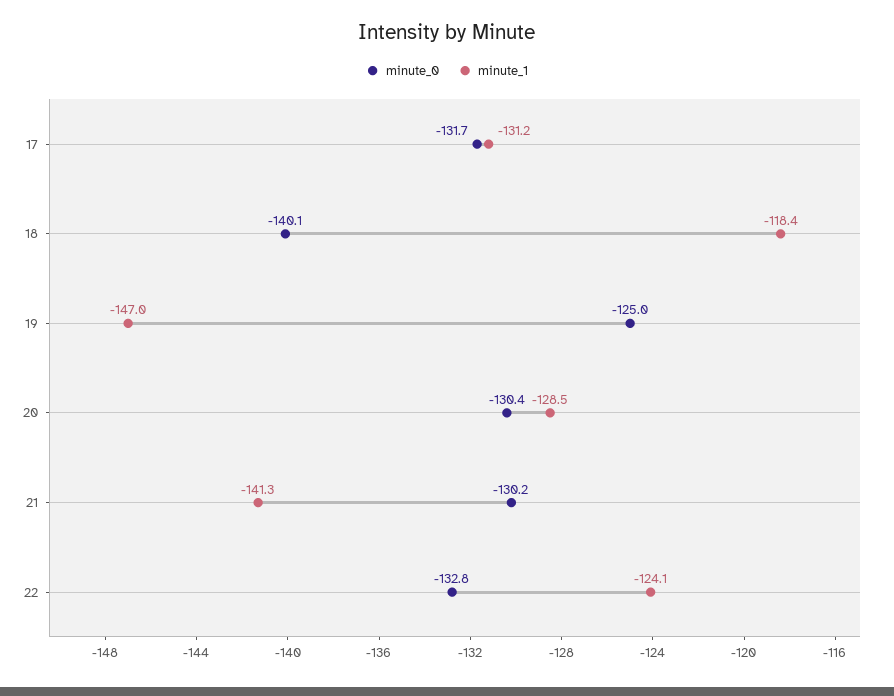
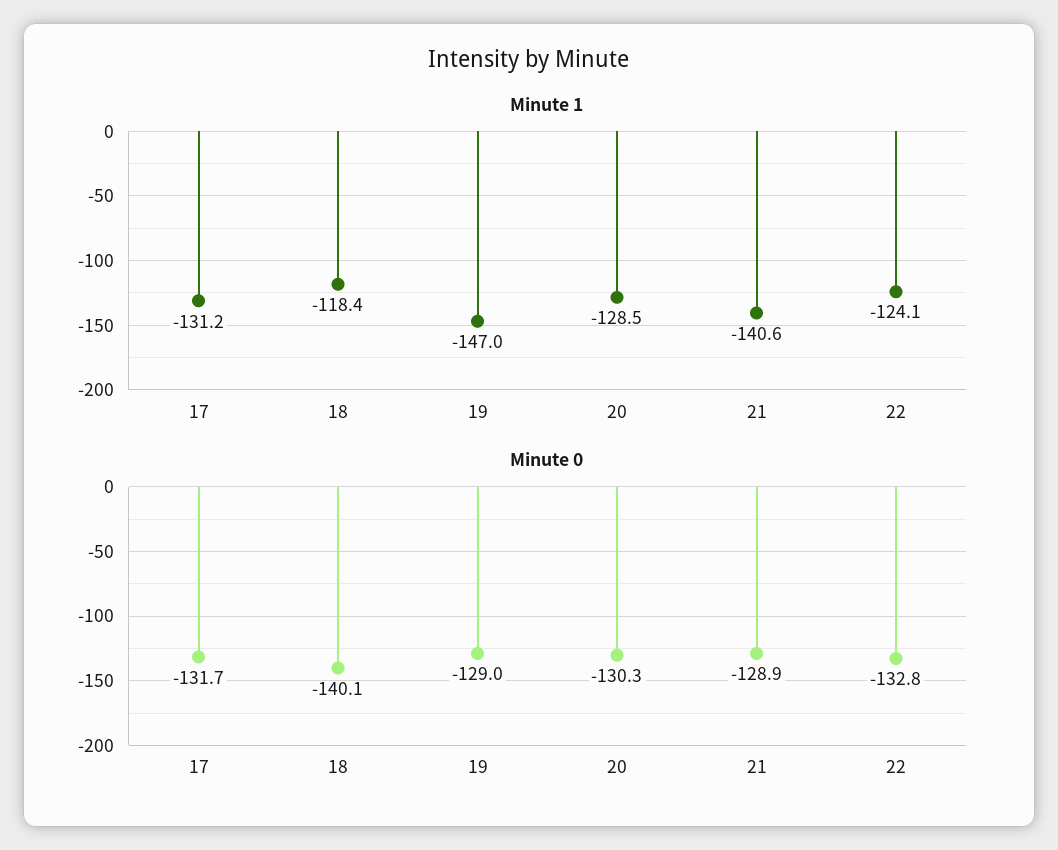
  {
    "minute_0": {
      "17": -131.7,
      "18": -140.1,
-     "19": -125,
+     "19": -129,
-     "20": -130.4,
+     "20": -130.3,
-     "21": -130.2,
+     "21": -128.9,
      "22": -132.8
    },
    "minute_1": {
      "17": -131.2,
      "18": -118.4,
      "19": -147,
      "20": -128.5,
-     "21": -141.3,
+     "21": -140.6,
      "22": -124.1
    }
  }

